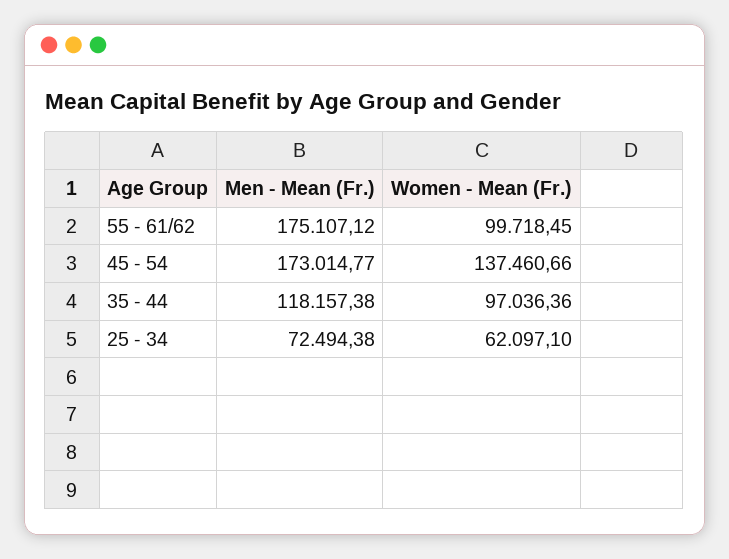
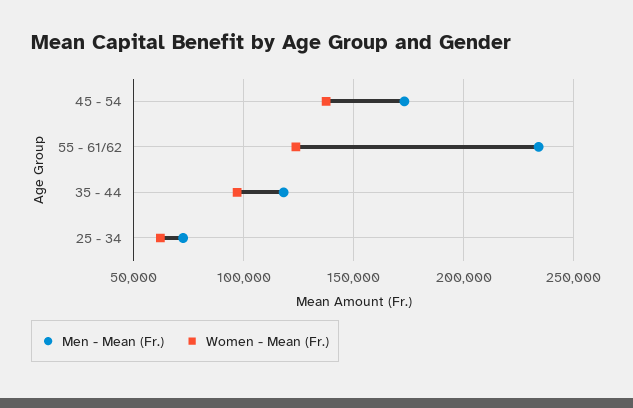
  {
    "Men - Mean (Fr.)": {
-     "55 - 61/62": 175107.12,
+     "55 - 61/62": 235000,
      "45 - 54": 173014.77,
      "35 - 44": 118157.38,
      "25 - 34": 72494.38
    },
    "Women - Mean (Fr.)": {
-     "55 - 61/62": 99718.45,
+     "55 - 61/62": 125000,
      "45 - 54": 137460.66,
      "35 - 44": 97036.36,
      "25 - 34": 62097.1
    }
  }

